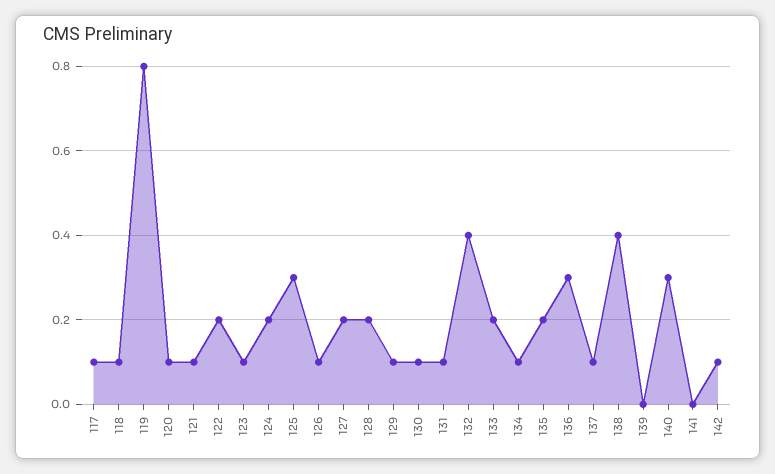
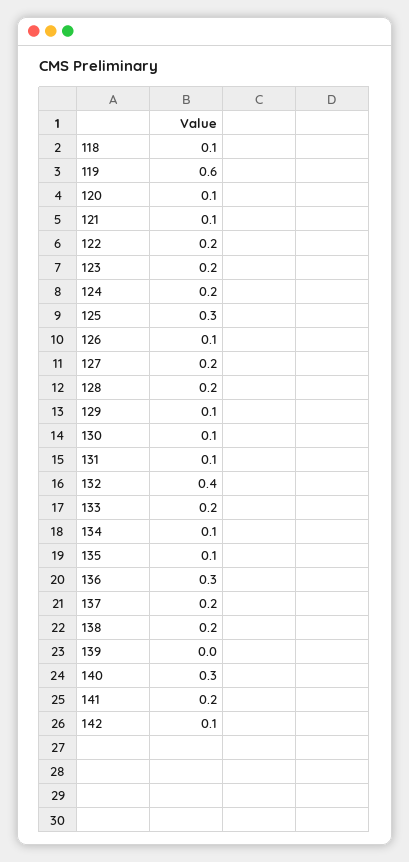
  {
-   "117": 0.1,
    "118": 0.1,
-   "119": 0.8,
+   "119": 0.6,
    "120": 0.1,
    "121": 0.1,
    "122": 0.2,
-   "123": 0.1,
+   "123": 0.2,
    "124": 0.2,
    "125": 0.3,
    "126": 0.1,
    "127": 0.2,
    "128": 0.2,
    "129": 0.1,
    "130": 0.1,
    "131": 0.1,
    "132": 0.4,
    "133": 0.2,
    "134": 0.1,
-   "135": 0.2,
+   "135": 0.1,
    "136": 0.3,
-   "137": 0.1,
+   "137": 0.2,
-   "138": 0.4,
+   "138": 0.2,
    "139": 0,
    "140": 0.3,
-   "141": 0,
+   "141": 0.2,
    "142": 0.1
  }

